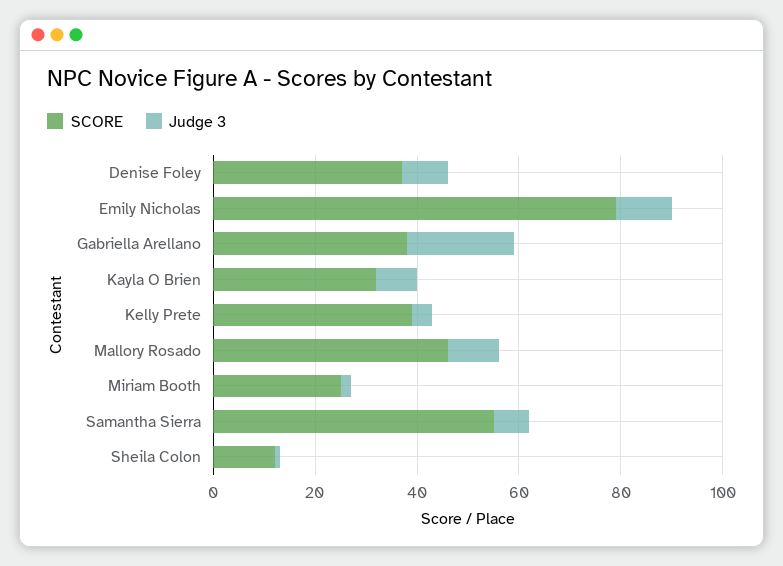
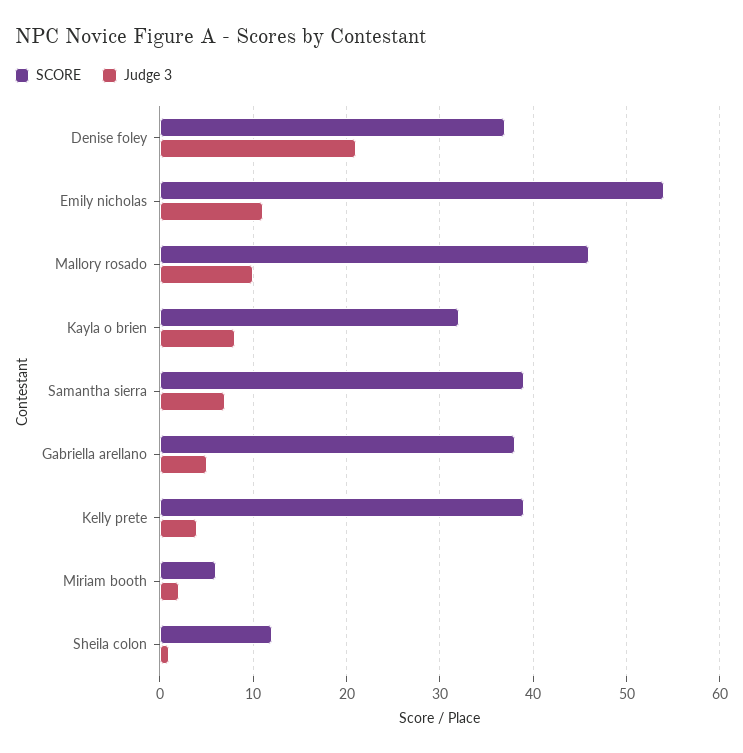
  {
    "SCORE": {
      "Denise Foley": 37,
-     "Emily Nicholas": 80,
+     "Emily Nicholas": 54,
      "Gabriella Arellano": 38,
      "Kayla O Brien": 32,
      "Kelly Prete": 39,
      "Mallory Rosado": 46,
-     "Miriam Booth": 25,
+     "Miriam Booth": 6,
-     "Samantha Sierra": 55,
+     "Samantha Sierra": 39,
      "Sheila Colon": 12
    },
    "Judge 3": {
-     "Denise Foley": 10,
+     "Denise Foley": 21,
      "Emily Nicholas": 11,
-     "Gabriella Arellano": 20,
+     "Gabriella Arellano": 5,
      "Kayla O Brien": 8,
      "Kelly Prete": 4,
      "Mallory Rosado": 10,
      "Miriam Booth": 2,
      "Samantha Sierra": 7,
      "Sheila Colon": 1
    }
  }

